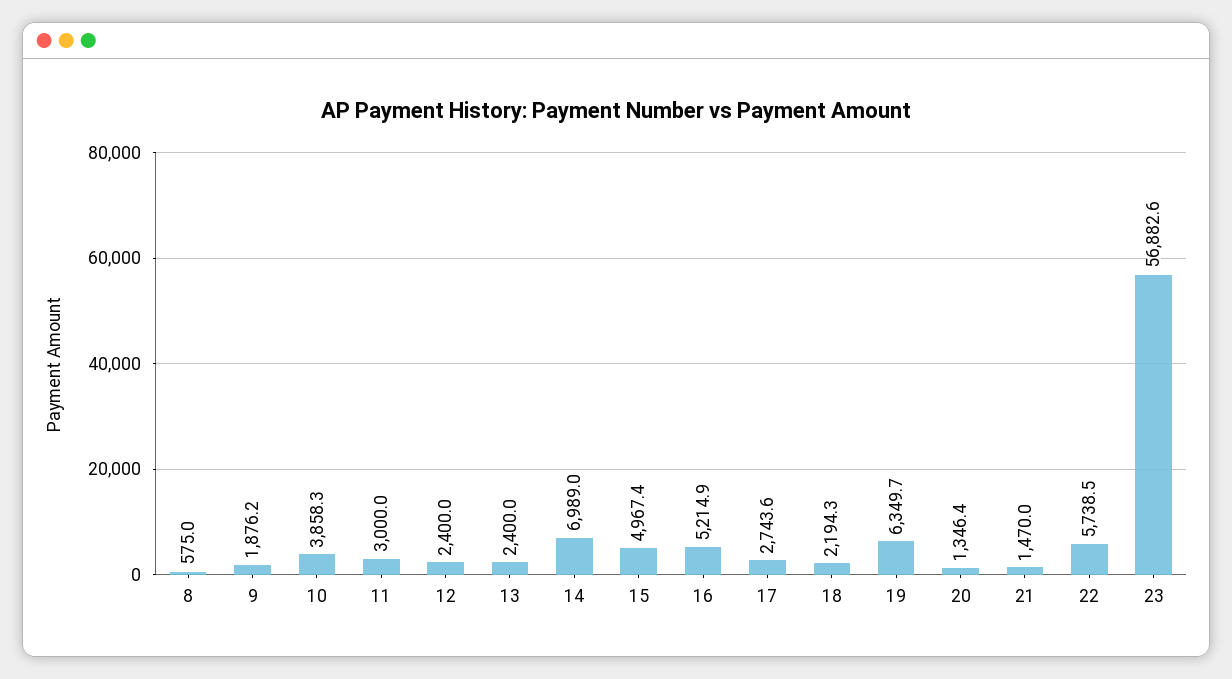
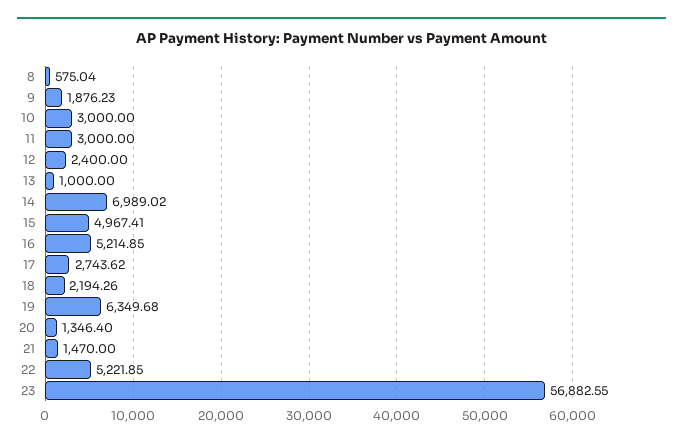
  {
    "8": 575.04,
    "9": 1876.23,
-   "10": 3858.3,
+   "10": 3000,
    "11": 3000,
    "12": 2400,
-   "13": 2400,
+   "13": 1000,
    "14": 6989.02,
    "15": 4967.41,
    "16": 5214.85,
    "17": 2743.62,
    "18": 2194.26,
    "19": 6349.68,
    "20": 1346.4,
    "21": 1470,
-   "22": 5738.5,
+   "22": 5221.85,
    "23": 56882.55
  }

